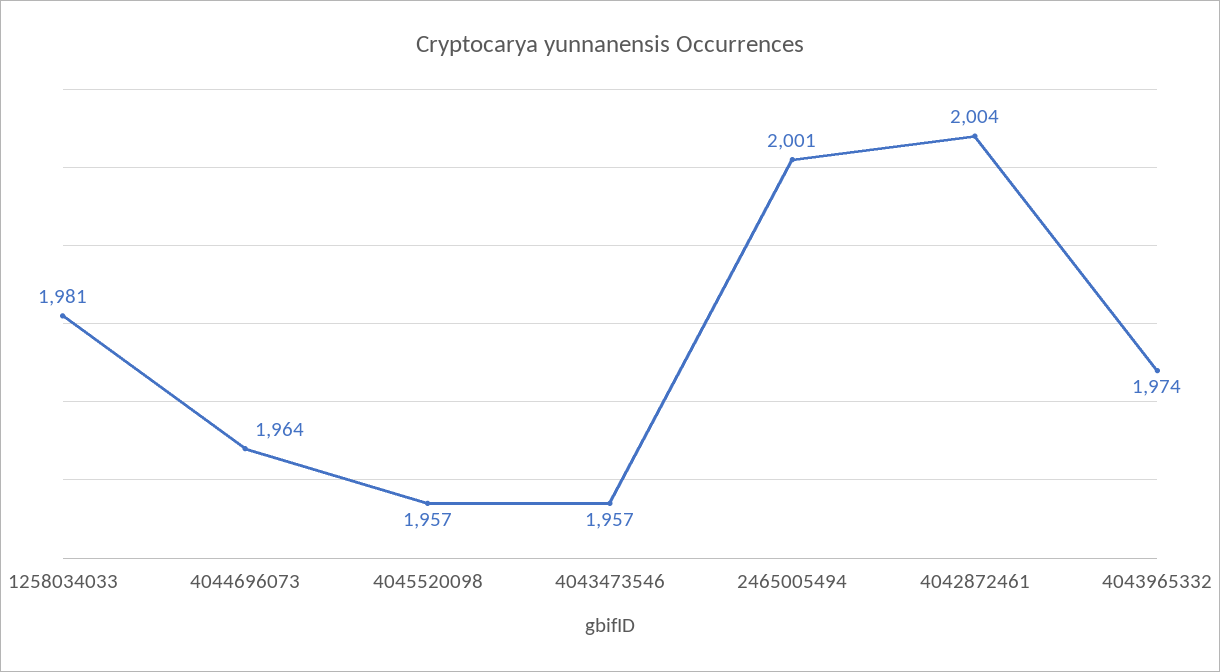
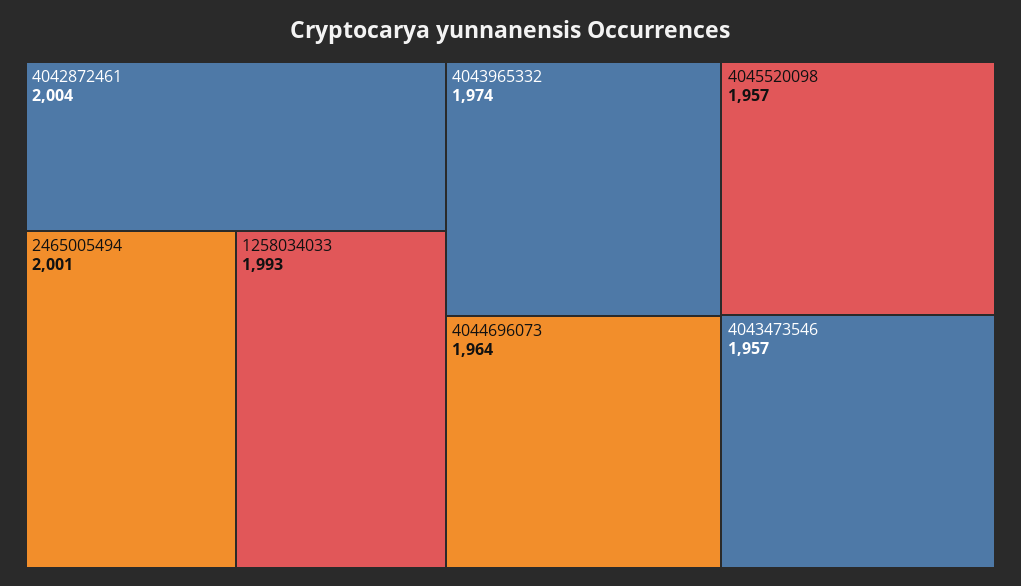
  {
-   "1258034033": 1981,
+   "1258034033": 1993,
    "4044696073": 1964,
    "4045520098": 1957,
    "4043473546": 1957,
    "2465005494": 2001,
    "4042872461": 2004,
    "4043965332": 1974
  }

